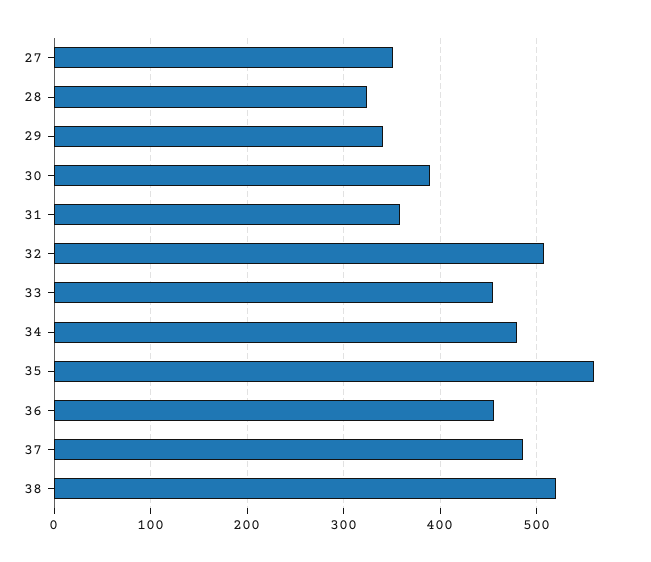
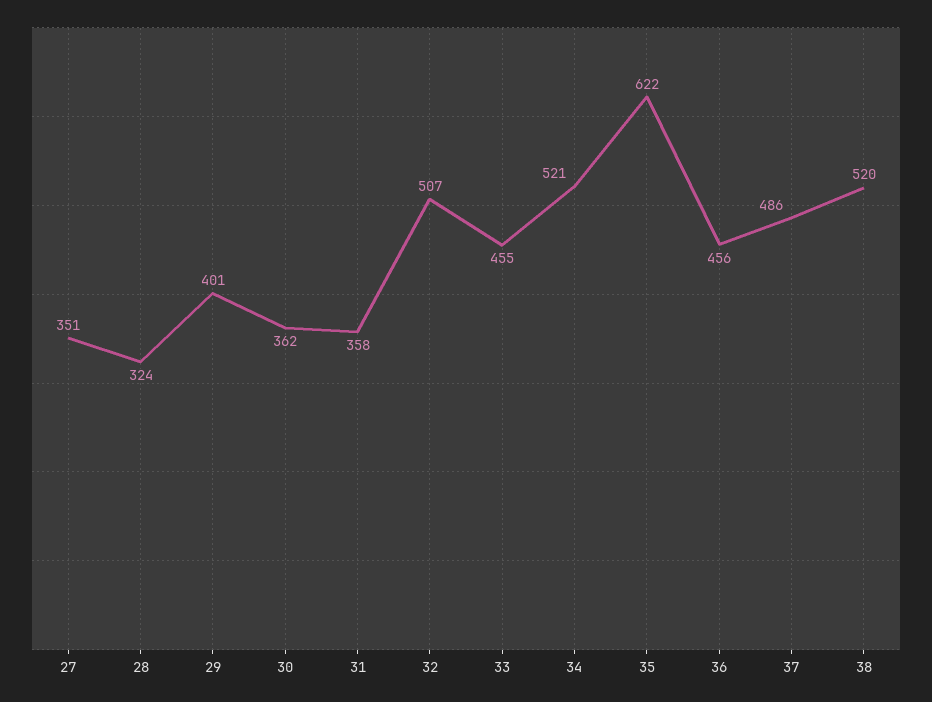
  {
    "27": 351,
    "28": 324,
-   "29": 340,
+   "29": 401,
-   "30": 390,
+   "30": 362,
    "31": 358,
    "32": 507,
    "33": 455,
-   "34": 480,
+   "34": 521,
-   "35": 560,
+   "35": 622,
    "36": 456,
    "37": 486,
    "38": 520
  }

